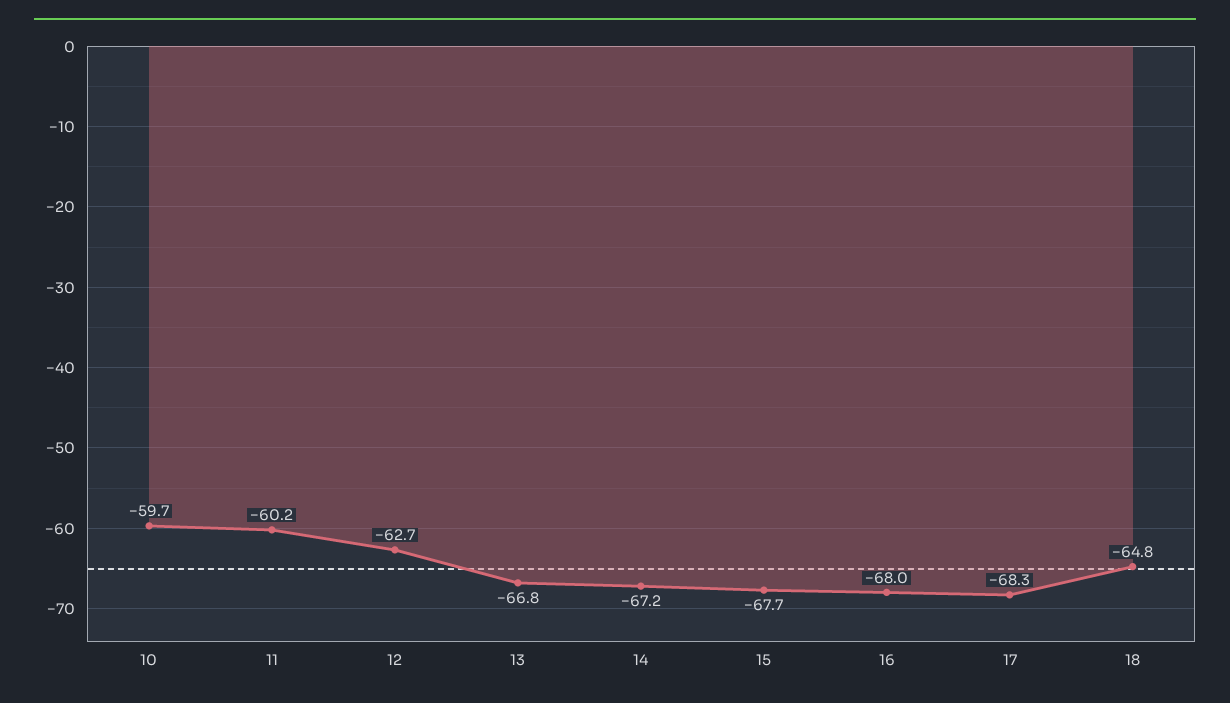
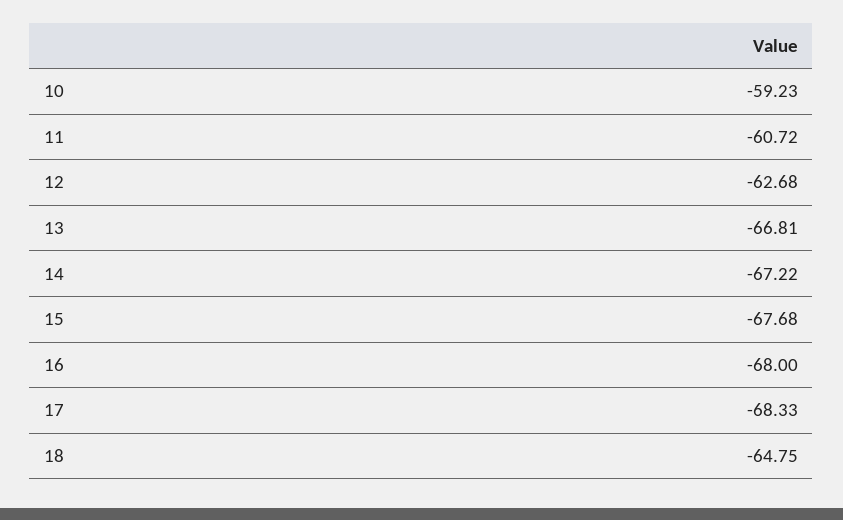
  {
-   "10": -59.7,
+   "10": -59.23,
-   "11": -60.2,
+   "11": -60.72,
    "12": -62.68,
    "13": -66.81,
    "14": -67.22,
    "15": -67.68,
    "16": -68,
    "17": -68.33,
    "18": -64.75
  }

